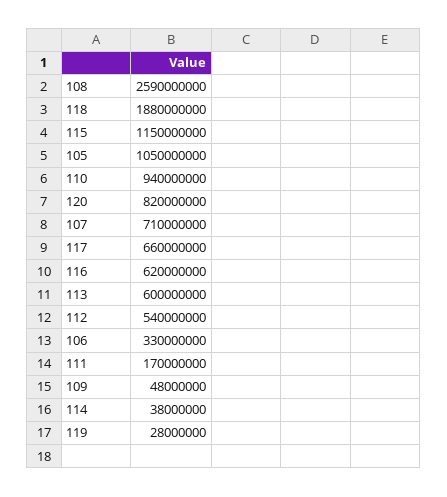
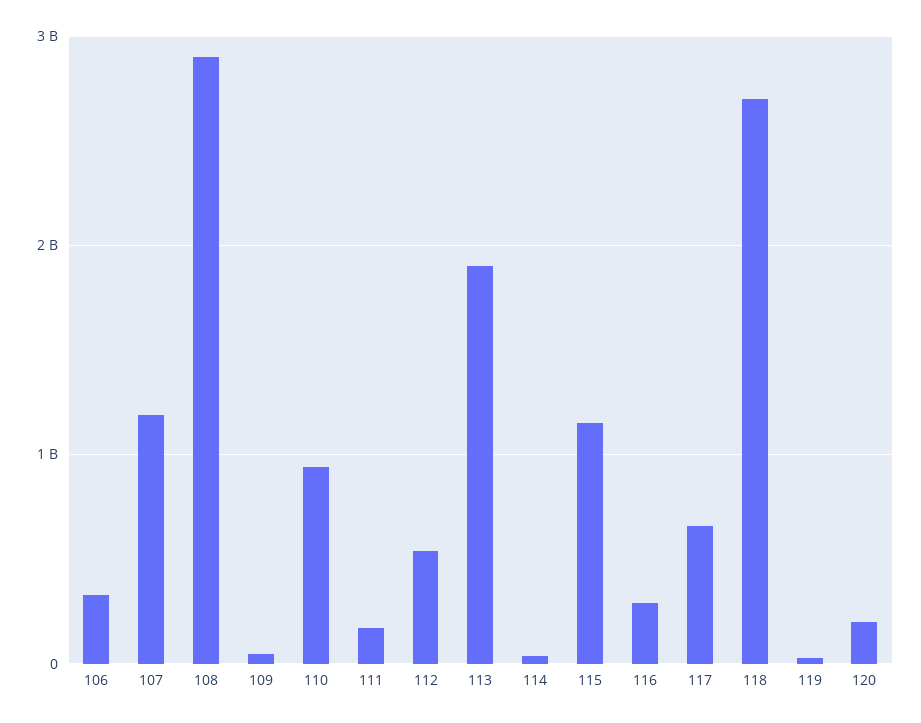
  {
-   "108": 2590000000,
+   "108": 2900000000,
-   "118": 1880000000,
+   "118": 2700000000,
    "115": 1150000000,
-   "105": 1050000000,
    "110": 940000000,
-   "120": 820000000,
+   "120": 200000000,
-   "107": 710000000,
+   "107": 1200000000,
    "117": 660000000,
-   "116": 620000000,
+   "116": 300000000,
-   "113": 600000000,
+   "113": 1900000000,
    "112": 540000000,
    "106": 330000000,
    "111": 170000000,
    "109": 48000000,
    "114": 38000000,
    "119": 28000000
  }

